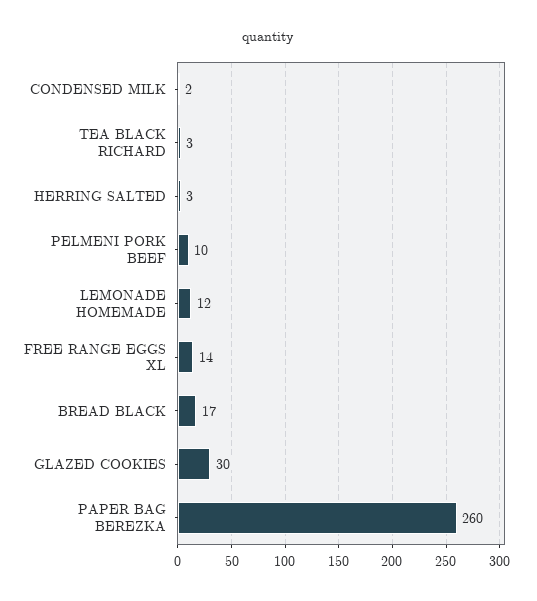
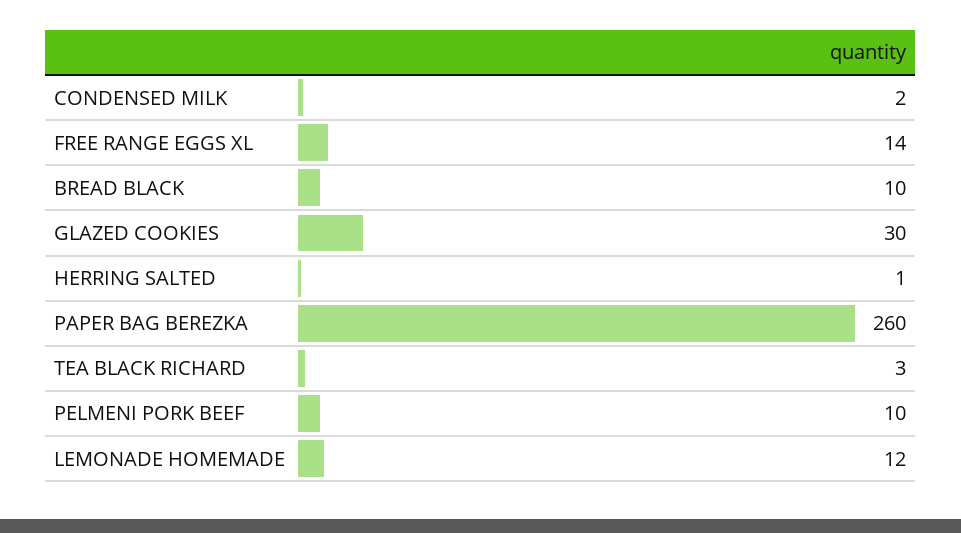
  {
    "CONDENSED MILK": 2,
    "TEA BLACK RICHARD": 3,
-   "HERRING SALTED": 3,
+   "HERRING SALTED": 1,
    "PELMENI PORK BEEF": 10,
    "LEMONADE HOMEMADE": 12,
    "FREE RANGE EGGS XL": 14,
-   "BREAD BLACK": 17,
+   "BREAD BLACK": 10,
    "GLAZED COOKIES": 30,
    "PAPER BAG BEREZKA": 260
  }

